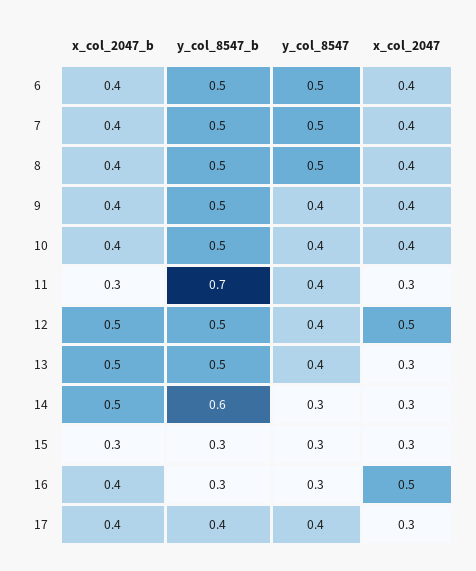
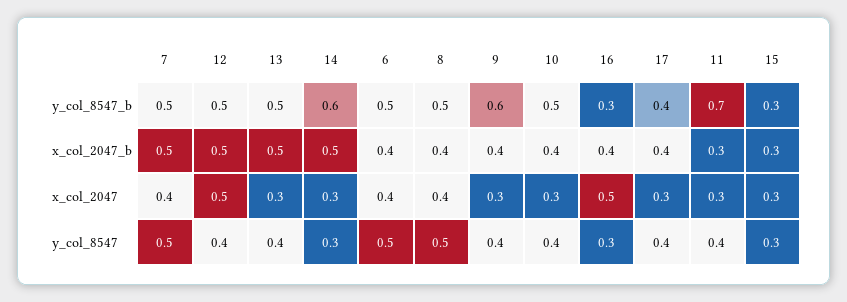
  {
    "x_col_2047_b": {
      "6": 0.4,
-     "7": 0.4,
+     "7": 0.5,
      "8": 0.4,
      "9": 0.4,
      "10": 0.4,
      "11": 0.3,
      "12": 0.5,
      "13": 0.5,
      "14": 0.5,
      "15": 0.3,
      "16": 0.4,
      "17": 0.4
    },
    "y_col_8547_b": {
      "6": 0.5,
      "7": 0.5,
      "8": 0.5,
-     "9": 0.5,
+     "9": 0.6,
      "10": 0.5,
      "11": 0.7,
      "12": 0.5,
      "13": 0.5,
      "14": 0.6,
      "15": 0.3,
      "16": 0.3,
      "17": 0.4
    },
    "y_col_8547": {
      "6": 0.5,
      "7": 0.5,
      "8": 0.5,
      "9": 0.4,
      "10": 0.4,
      "11": 0.4,
      "12": 0.4,
      "13": 0.4,
      "14": 0.3,
      "15": 0.3,
      "16": 0.3,
      "17": 0.4
    },
    "x_col_2047": {
      "6": 0.4,
      "7": 0.4,
      "8": 0.4,
-     "9": 0.4,
+     "9": 0.3,
-     "10": 0.4,
+     "10": 0.3,
      "11": 0.3,
      "12": 0.5,
      "13": 0.3,
      "14": 0.3,
      "15": 0.3,
      "16": 0.5,
      "17": 0.3
    }
  }

